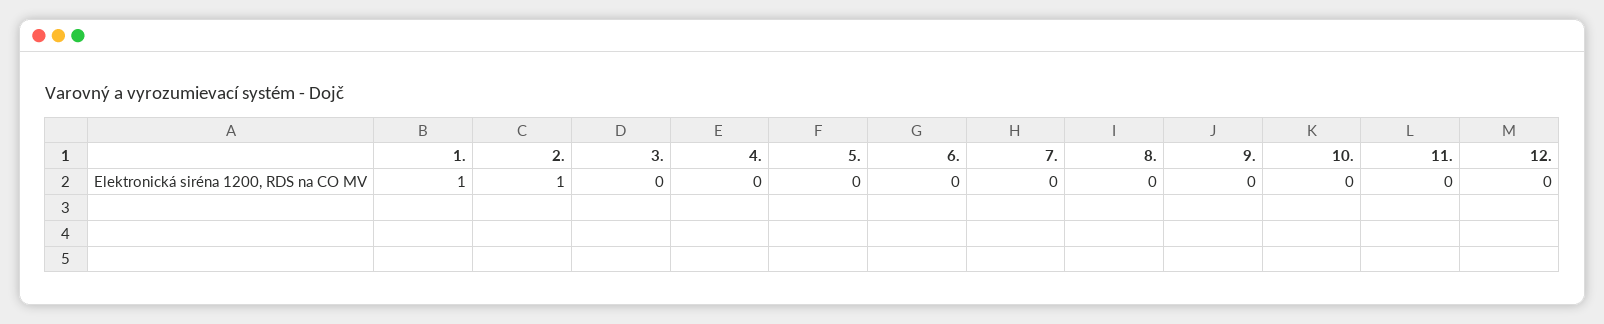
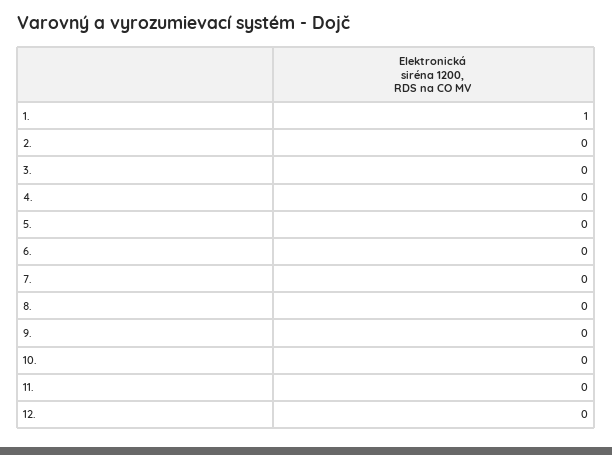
  {
    "1.": 1,
-   "2.": 1,
+   "2.": 0,
    "3.": 0,
    "4.": 0,
    "5.": 0,
    "6.": 0,
    "7.": 0,
    "8.": 0,
    "9.": 0,
    "10.": 0,
    "11.": 0,
    "12.": 0
  }

